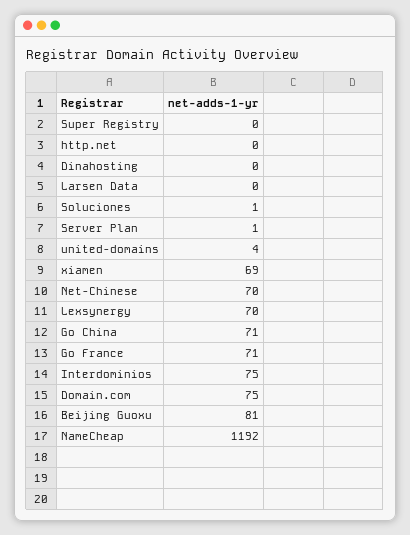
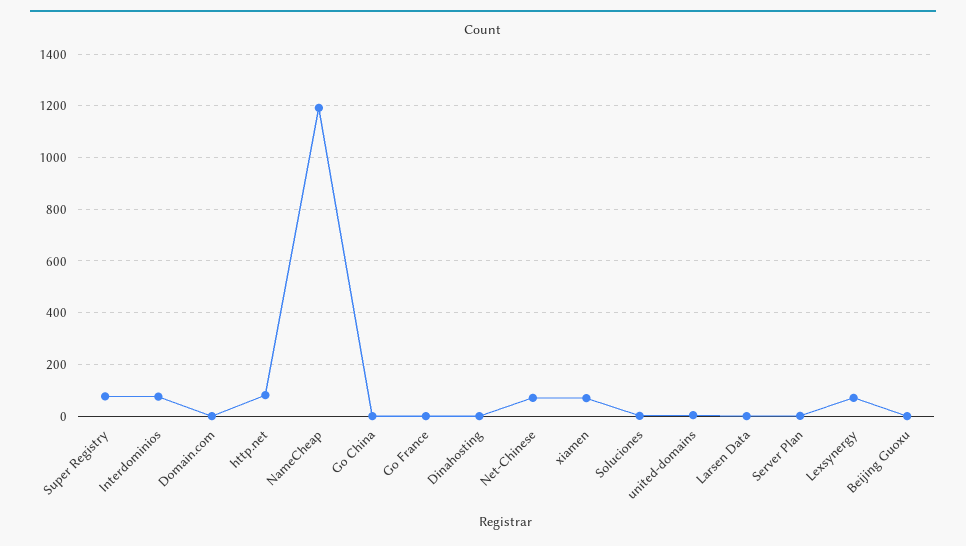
  {
-   "Super Registry": 0,
+   "Super Registry": 75,
-   "http.net": 0,
+   "http.net": 75,
    "Dinahosting": 0,
    "Larsen Data": 0,
    "Soluciones": 1,
    "Server Plan": 1,
    "united-domains": 4,
    "xiamen": 69,
    "Net-Chinese": 70,
    "Lexsynergy": 70,
-   "Go China": 71,
+   "Go China": 0,
-   "Go France": 71,
+   "Go France": 0,
    "Interdominios": 75,
-   "Domain.com": 75,
+   "Domain.com": 0,
-   "Beijing Guoxu": 81,
+   "Beijing Guoxu": 0,
    "NameCheap": 1192
  }

